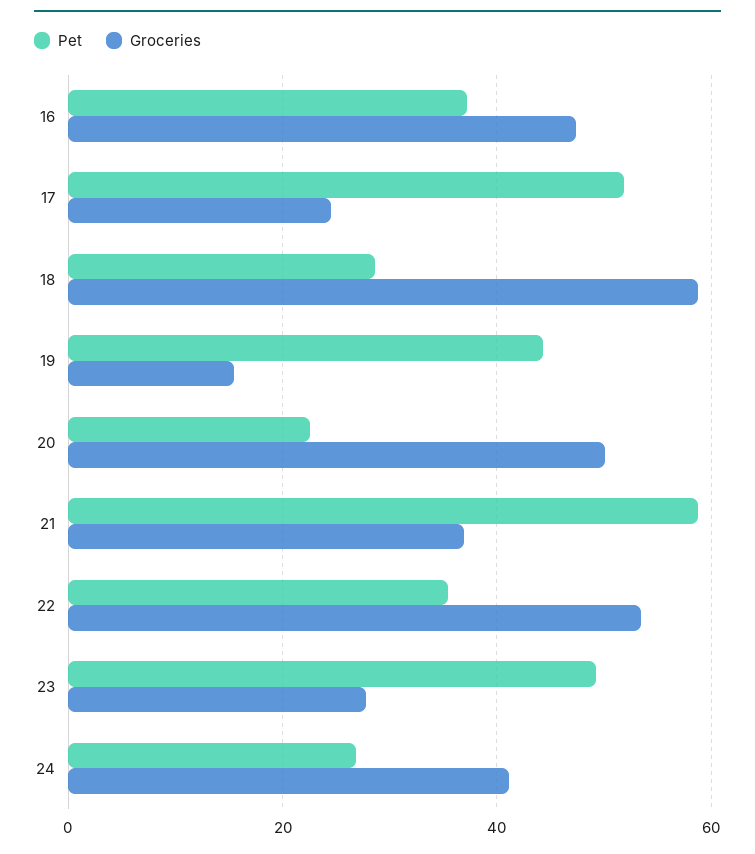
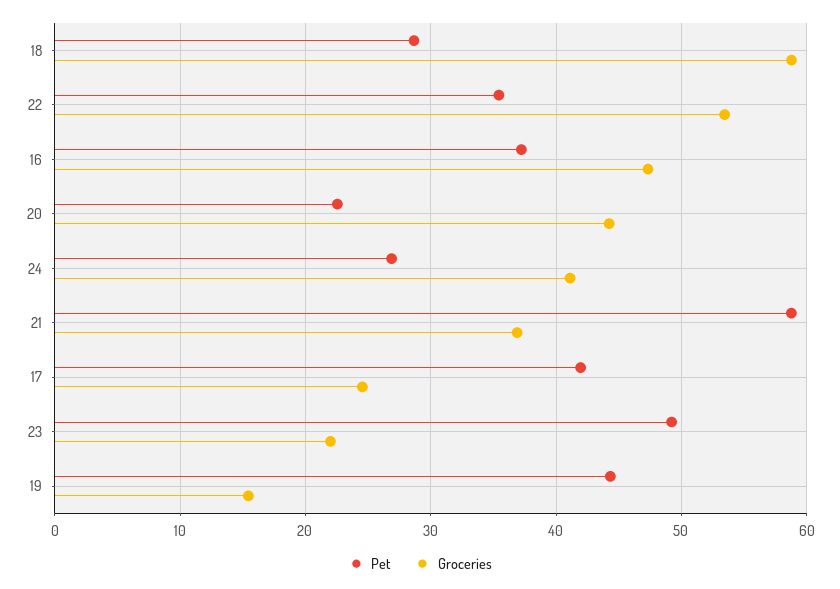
  {
    "Pet": {
      "16": 37,
-     "17": 52,
+     "17": 42,
      "18": 29,
      "19": 44,
      "20": 23,
      "21": 59,
      "22": 35,
      "23": 49,
      "24": 27
    },
    "Groceries": {
      "16": 47,
      "17": 25,
      "18": 59,
      "19": 15,
-     "20": 50,
+     "20": 44,
      "21": 37,
      "22": 53,
-     "23": 28,
+     "23": 22,
      "24": 41
    }
  }

